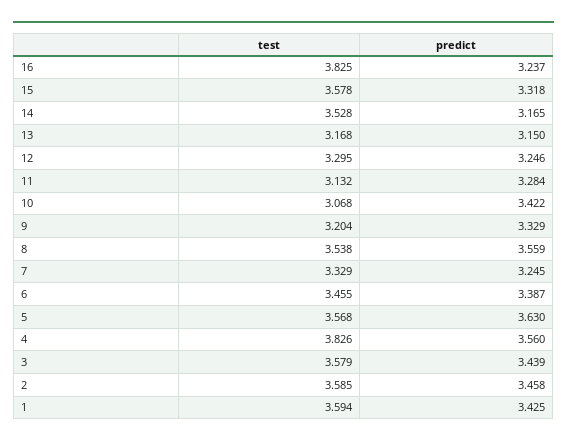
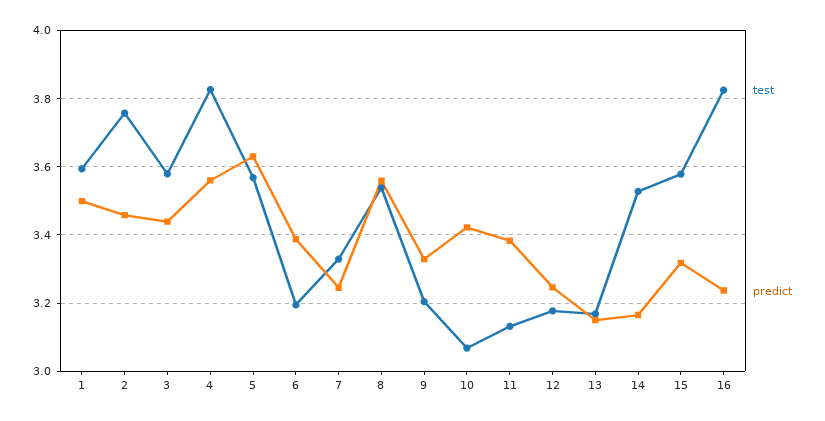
  {
    "test": {
      "16": 3.825,
      "15": 3.578,
      "14": 3.528,
      "13": 3.168,
-     "12": 3.295,
+     "12": 3.18,
      "11": 3.132,
      "10": 3.068,
      "9": 3.204,
      "8": 3.538,
      "7": 3.329,
-     "6": 3.455,
+     "6": 3.2,
      "5": 3.568,
      "4": 3.826,
      "3": 3.579,
-     "2": 3.585,
+     "2": 3.76,
      "1": 3.594
    },
    "predict": {
      "16": 3.237,
      "15": 3.318,
      "14": 3.165,
      "13": 3.15,
      "12": 3.246,
-     "11": 3.284,
+     "11": 3.38,
      "10": 3.422,
      "9": 3.329,
      "8": 3.559,
      "7": 3.245,
      "6": 3.387,
      "5": 3.63,
      "4": 3.56,
      "3": 3.439,
      "2": 3.458,
-     "1": 3.425
+     "1": 3.5
    }
  }

